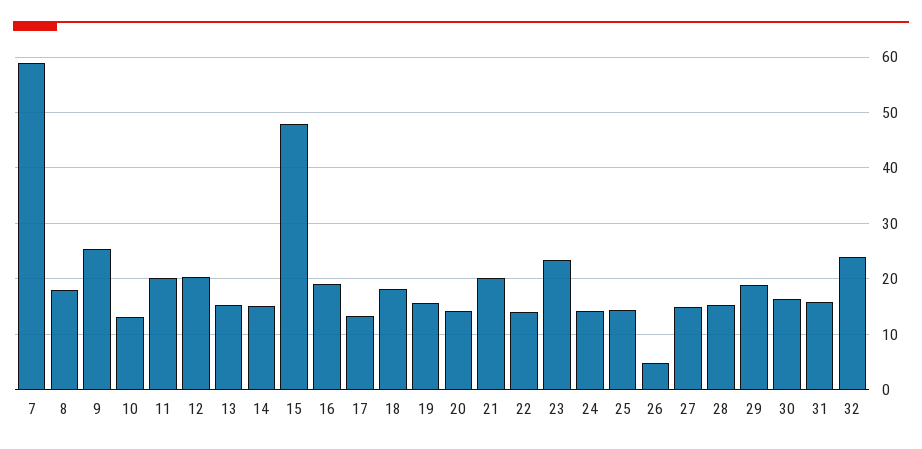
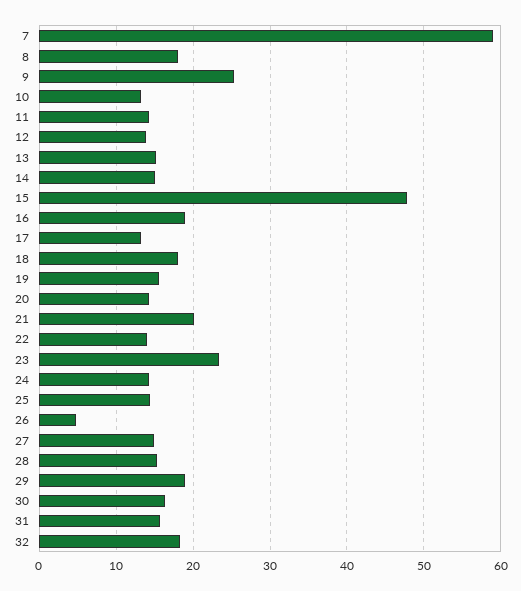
  {
    "7": 59,
    "8": 18,
    "9": 25,
    "10": 13,
-   "11": 20,
+   "11": 14,
-   "12": 20,
+   "12": 14,
    "13": 15,
    "14": 15,
    "15": 48,
    "16": 19,
    "17": 13,
    "18": 18,
    "19": 16,
    "20": 14,
    "21": 20,
    "22": 14,
    "23": 23,
    "24": 14,
    "25": 14,
    "26": 5,
    "27": 15,
    "28": 15,
    "29": 19,
    "30": 16,
    "31": 16,
-   "32": 24
+   "32": 18
  }

